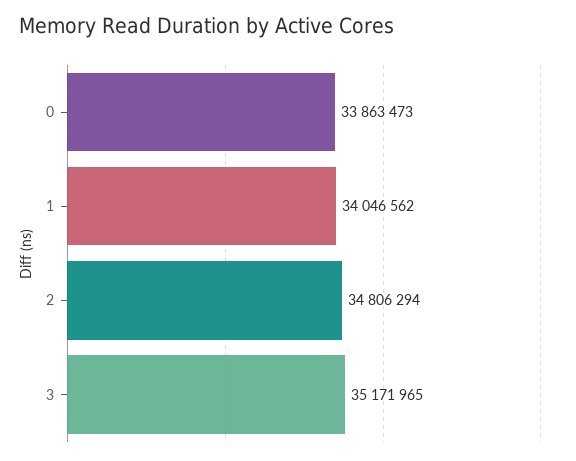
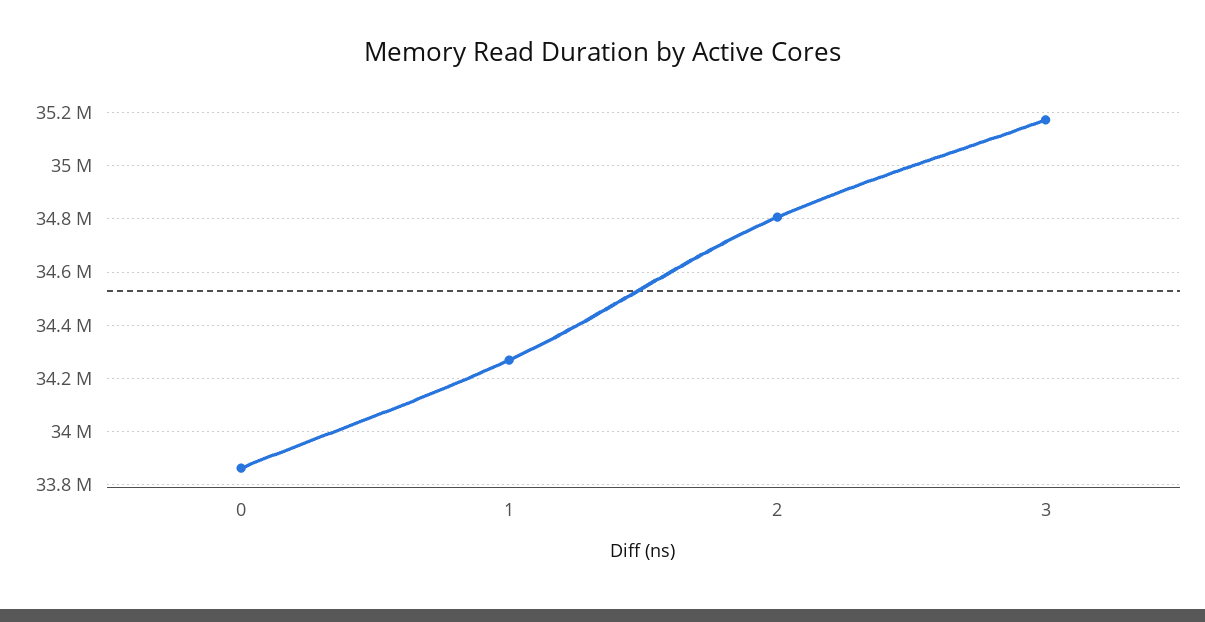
  {
    "0": 33863473,
-   "1": 34046562,
+   "1": 34275000,
    "2": 34806294,
    "3": 35171965
  }

